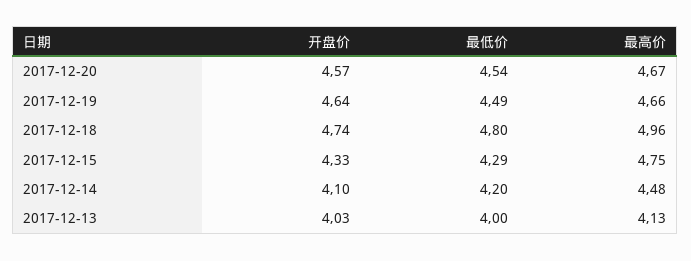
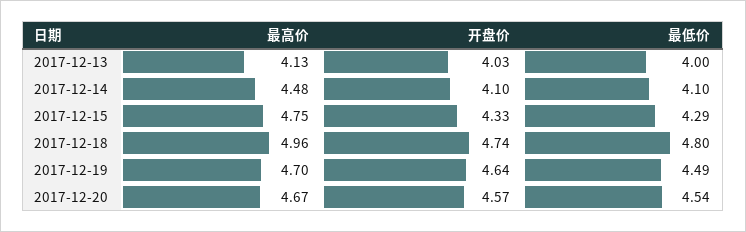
  {
    "开盘价": {
      "2017-12-20": 4.57,
      "2017-12-19": 4.64,
      "2017-12-18": 4.74,
      "2017-12-15": 4.33,
      "2017-12-14": 4.1,
      "2017-12-13": 4.03
    },
    "最低价": {
      "2017-12-20": 4.54,
      "2017-12-19": 4.49,
      "2017-12-18": 4.8,
      "2017-12-15": 4.29,
-     "2017-12-14": 4.2,
+     "2017-12-14": 4.1,
      "2017-12-13": 4
    },
    "最高价": {
      "2017-12-20": 4.67,
-     "2017-12-19": 4.66,
+     "2017-12-19": 4.7,
      "2017-12-18": 4.96,
      "2017-12-15": 4.75,
      "2017-12-14": 4.48,
      "2017-12-13": 4.13
    }
  }

